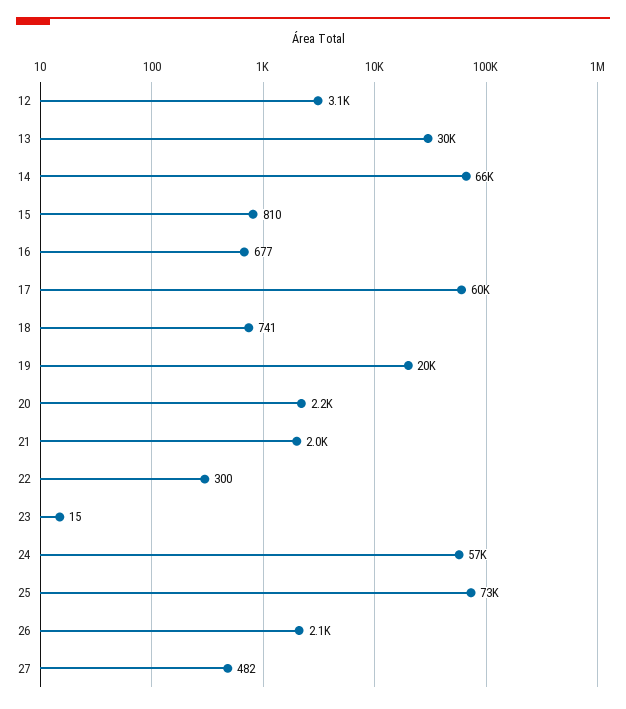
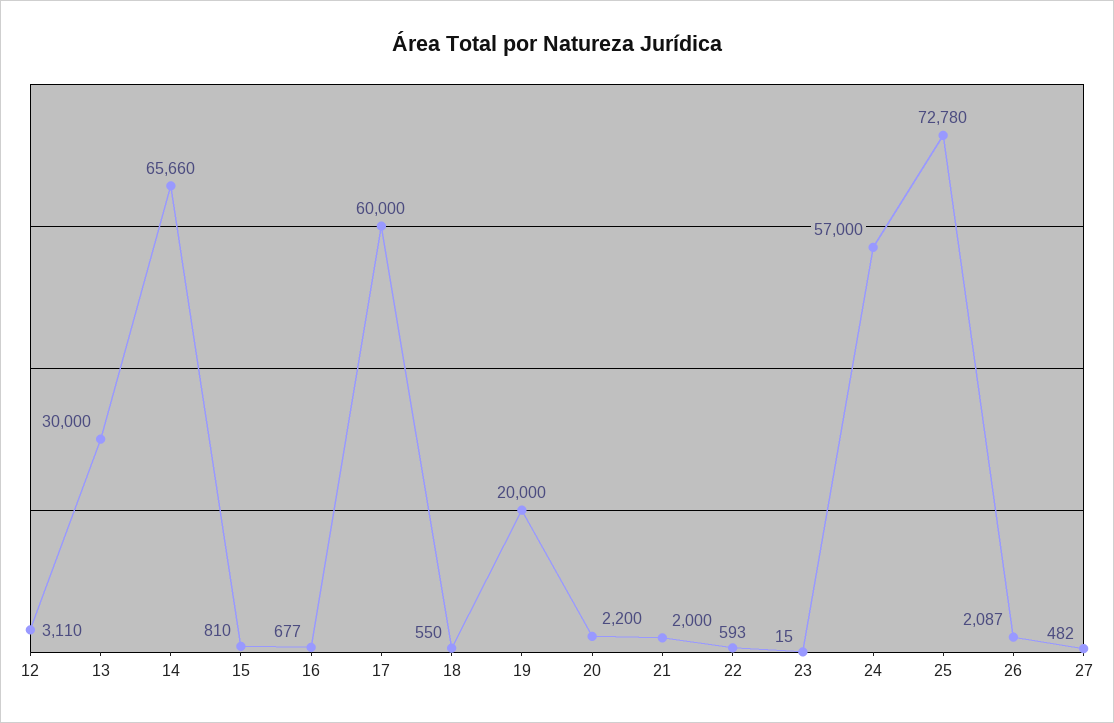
  {
    "12": 3110,
    "13": 30000,
    "14": 65660,
    "15": 810,
    "16": 677,
    "17": 60000,
-   "18": 741,
+   "18": 550,
    "19": 20000,
    "20": 2200,
    "21": 2000,
-   "22": 300,
+   "22": 593,
    "23": 15,
    "24": 57000,
    "25": 72780,
    "26": 2087,
    "27": 482
  }

